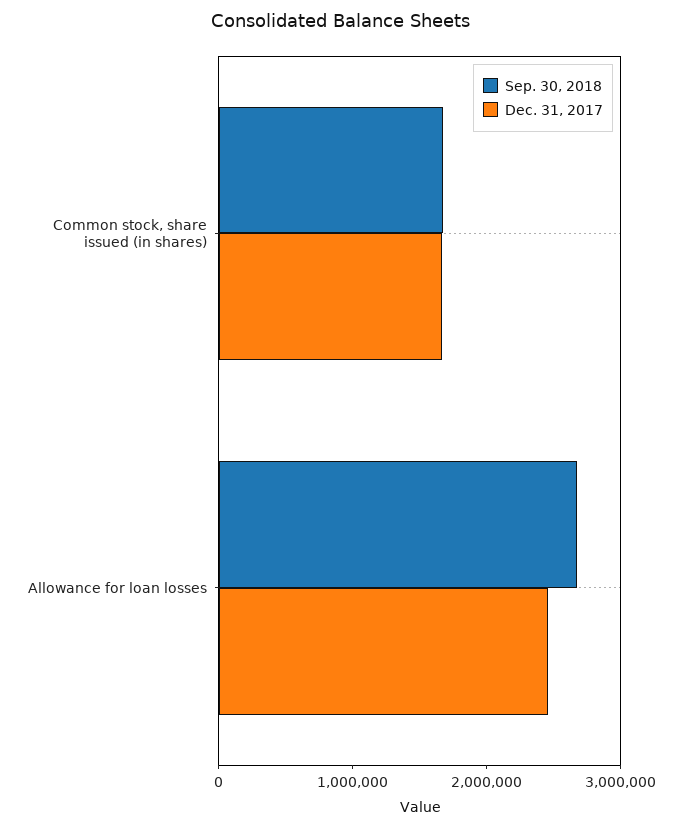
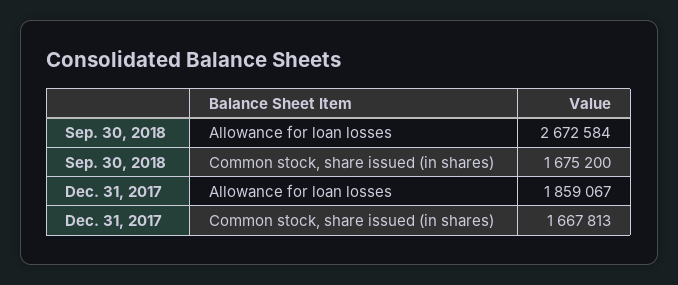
  {
    "Sep. 30, 2018": {
      "Common stock, share issued (in shares)": 1675200,
      "Allowance for loan losses": 2672584
    },
    "Dec. 31, 2017": {
      "Common stock, share issued (in shares)": 1667813,
-     "Allowance for loan losses": 2400000
+     "Allowance for loan losses": 1859067
    }
  }

